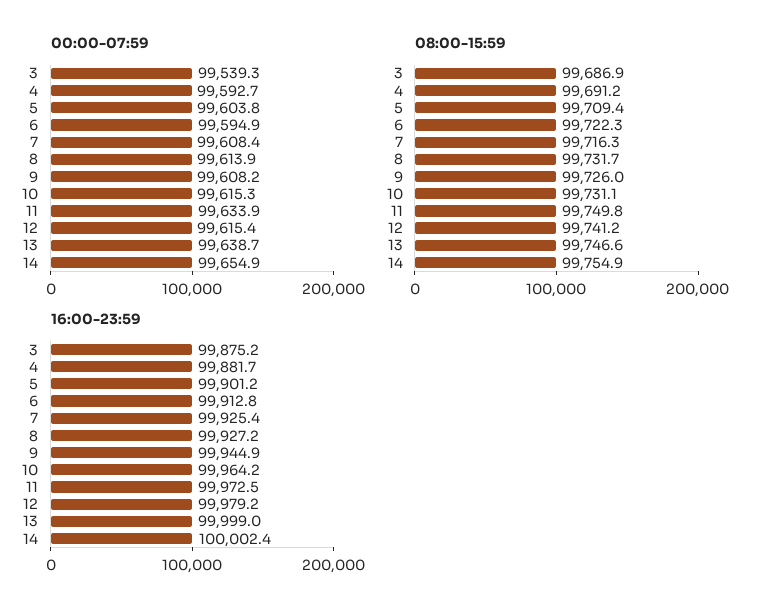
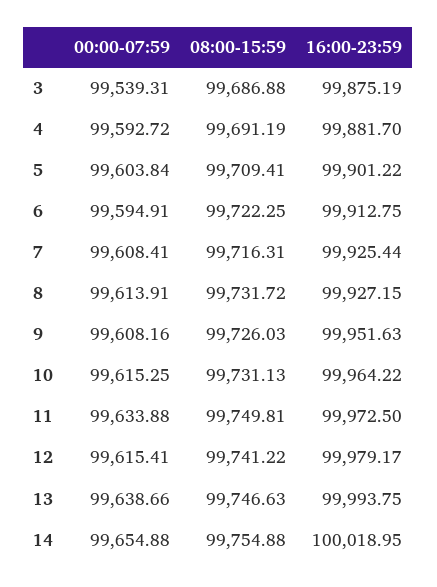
  {
    "00:00-07:59": {
      "3": 99539.31,
      "4": 99592.72,
      "5": 99603.84,
      "6": 99594.91,
      "7": 99608.41,
      "8": 99613.91,
      "9": 99608.16,
      "10": 99615.25,
      "11": 99633.88,
      "12": 99615.41,
      "13": 99638.66,
      "14": 99654.88
    },
    "08:00-15:59": {
      "3": 99686.88,
      "4": 99691.19,
      "5": 99709.41,
      "6": 99722.25,
      "7": 99716.31,
      "8": 99731.72,
      "9": 99726.03,
      "10": 99731.13,
      "11": 99749.81,
      "12": 99741.22,
      "13": 99746.63,
      "14": 99754.88
    },
    "16:00-23:59": {
      "3": 99875.19,
      "4": 99881.7,
      "5": 99901.22,
      "6": 99912.75,
      "7": 99925.44,
      "8": 99927.15,
-     "9": 99944.9,
+     "9": 99951.63,
      "10": 99964.22,
      "11": 99972.5,
      "12": 99979.17,
-     "13": 99999,
+     "13": 99993.75,
-     "14": 100002.4
+     "14": 100018.95
    }
  }

